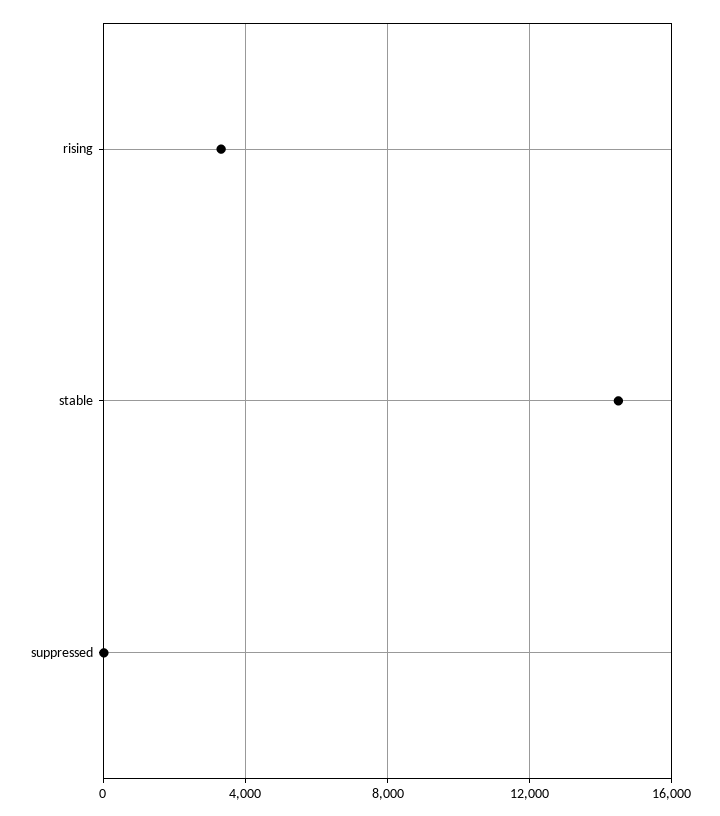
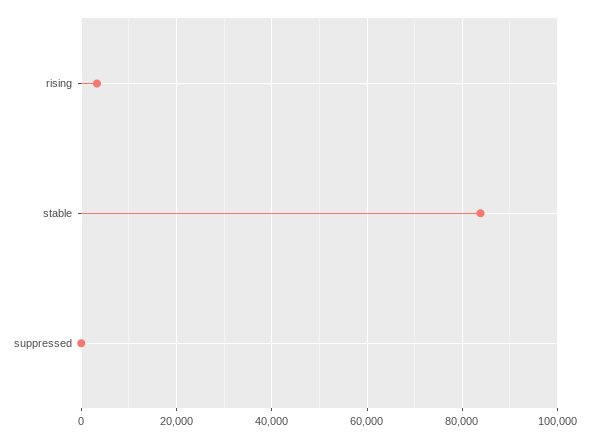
  {
    "rising": 3500,
-   "stable": 14500,
+   "stable": 84000,
    "suppressed": 0
  }

